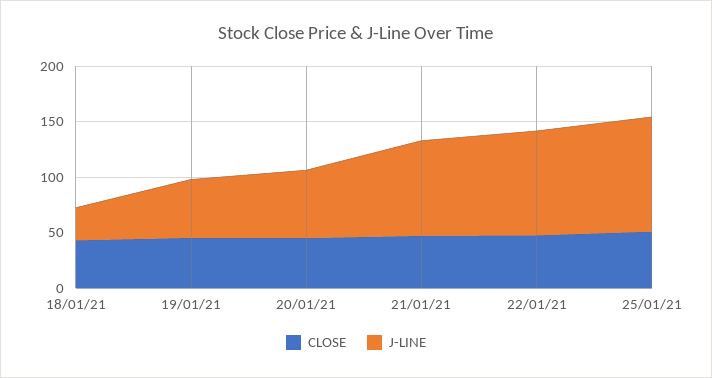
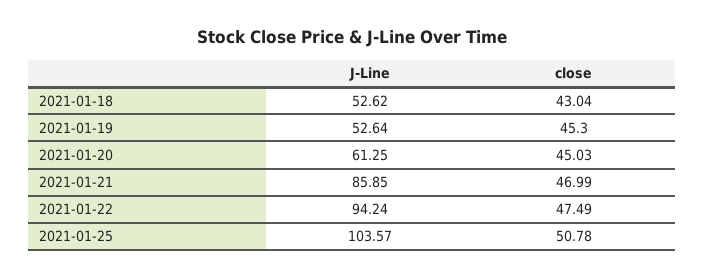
  {
    "CLOSE": {
      "18/01/21": 43.04,
      "19/01/21": 45.3,
      "20/01/21": 45.03,
      "21/01/21": 46.99,
      "22/01/21": 47.49,
      "25/01/21": 50.78
    },
    "J-LINE": {
-     "18/01/21": 30,
+     "18/01/21": 52.62,
      "19/01/21": 52.64,
      "20/01/21": 61.25,
      "21/01/21": 85.85,
      "22/01/21": 94.24,
      "25/01/21": 103.57
    }
  }

